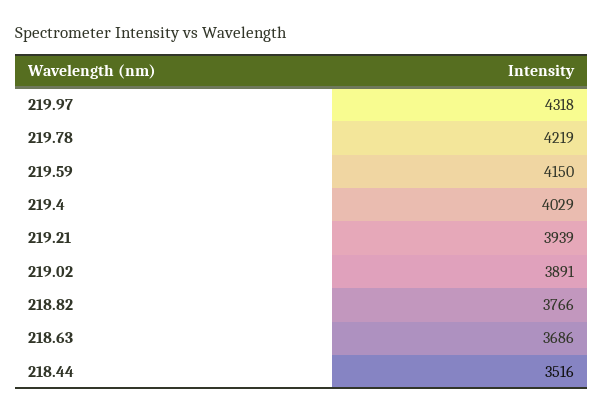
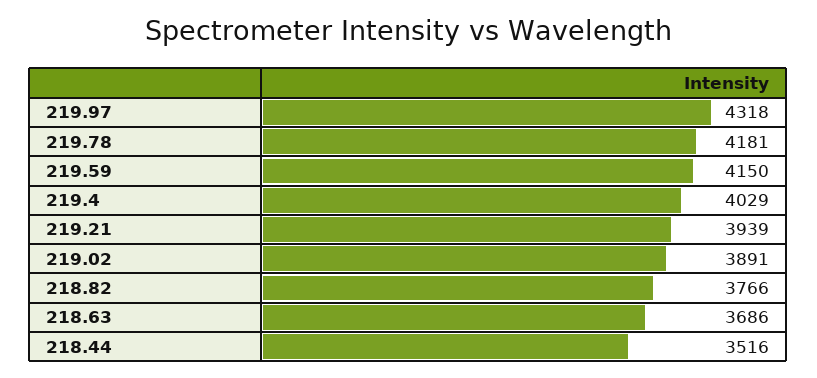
  {
    "219.97": 4318,
-   "219.78": 4219,
+   "219.78": 4181,
    "219.59": 4150,
    "219.4": 4029,
    "219.21": 3939,
    "219.02": 3891,
    "218.82": 3766,
    "218.63": 3686,
    "218.44": 3516
  }

